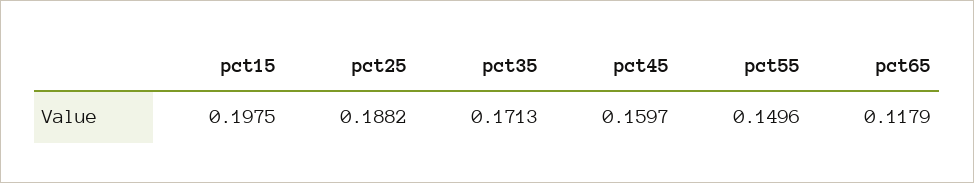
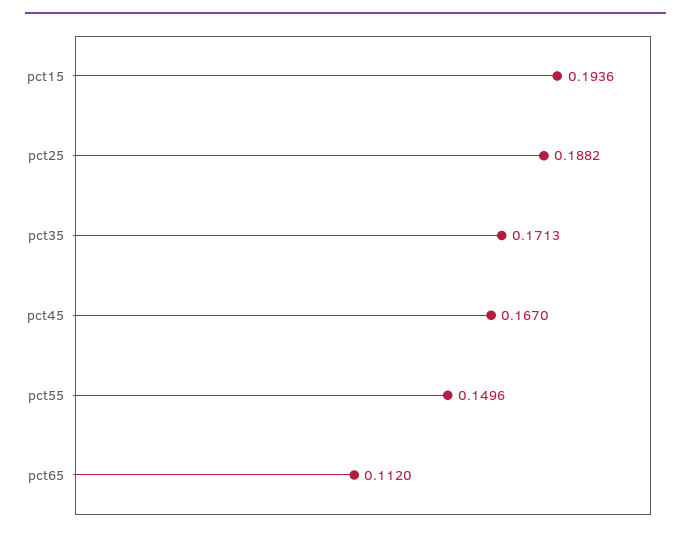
  {
-   "pct15": 0.1975,
+   "pct15": 0.1936,
    "pct25": 0.1882,
    "pct35": 0.1713,
-   "pct45": 0.1597,
+   "pct45": 0.167,
    "pct55": 0.1496,
-   "pct65": 0.1179
+   "pct65": 0.112
  }

